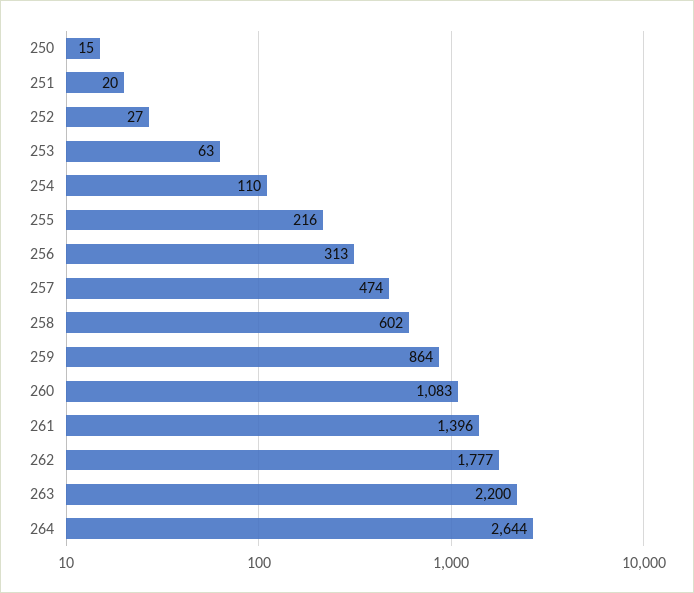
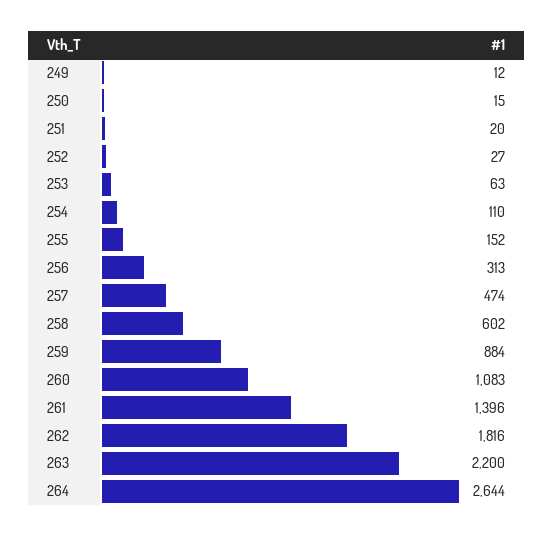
  {
    "250": 15,
    "251": 20,
    "252": 27,
    "253": 63,
    "254": 110,
-   "255": 216,
+   "255": 152,
    "256": 313,
    "257": 474,
    "258": 602,
-   "259": 864,
+   "259": 884,
    "260": 1083,
    "261": 1396,
-   "262": 1777,
+   "262": 1816,
    "263": 2200,
-   "264": 2644
+   "264": 2644,
+   "249": 12
  }

